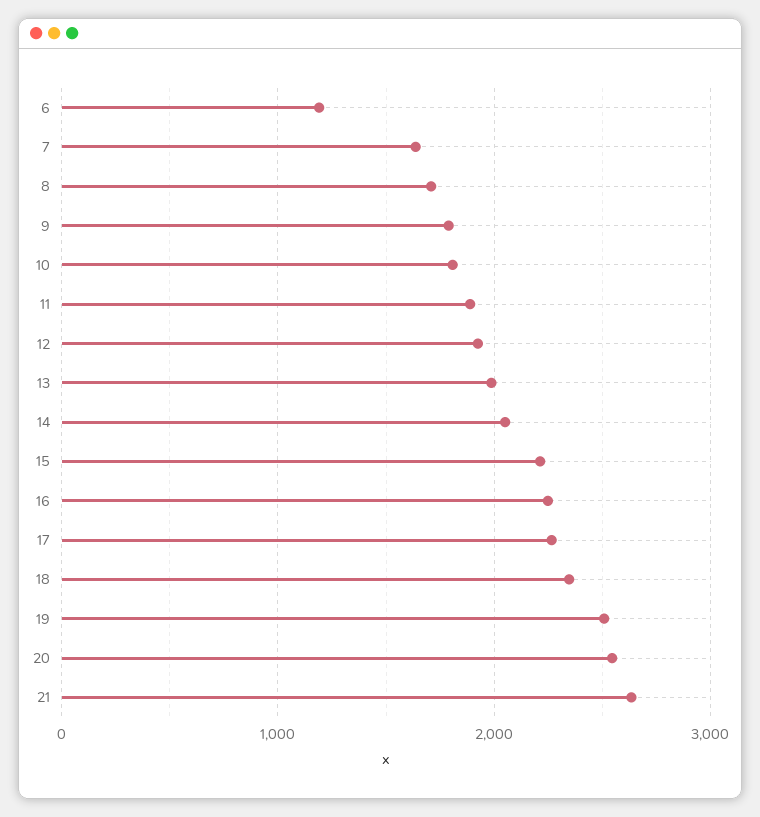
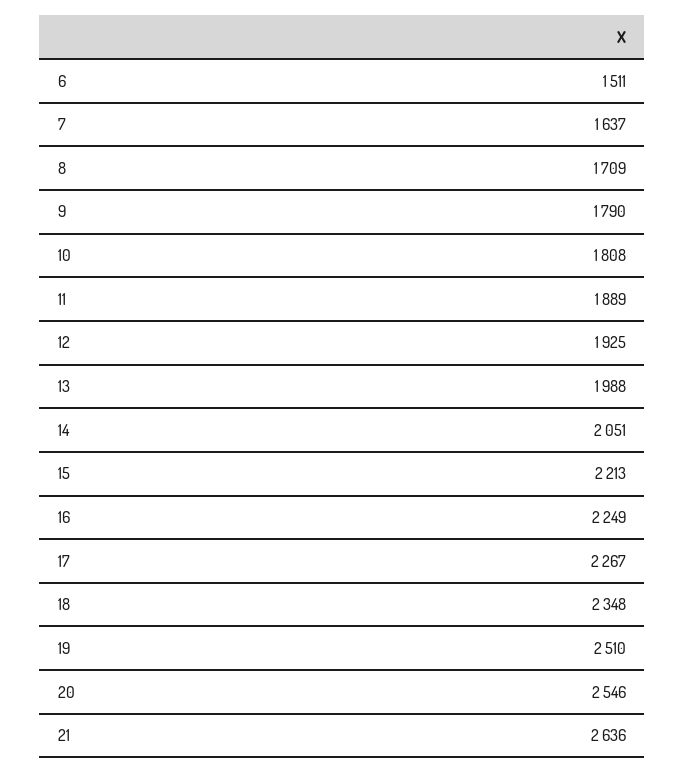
  {
-   "6": 1200,
+   "6": 1511,
    "7": 1637,
    "8": 1709,
    "9": 1790,
    "10": 1808,
    "11": 1889,
    "12": 1925,
    "13": 1988,
    "14": 2051,
    "15": 2213,
    "16": 2249,
    "17": 2267,
    "18": 2348,
    "19": 2510,
    "20": 2546,
    "21": 2636
  }

